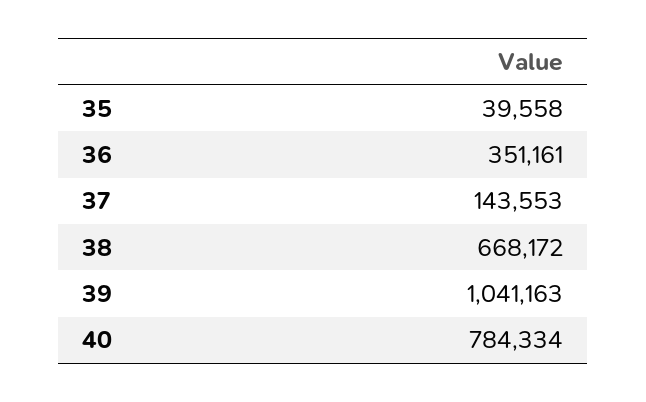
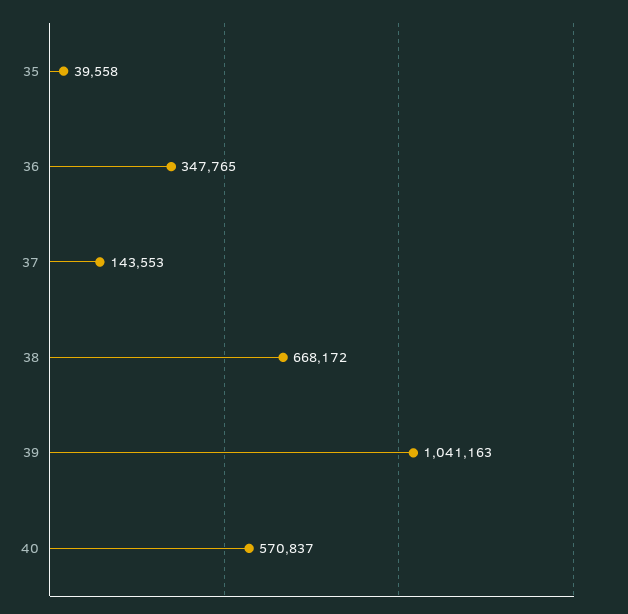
  {
    "35": 39558,
-   "36": 351161,
+   "36": 347765,
    "37": 143553,
    "38": 668172,
    "39": 1041163,
-   "40": 784334
+   "40": 570837
  }

